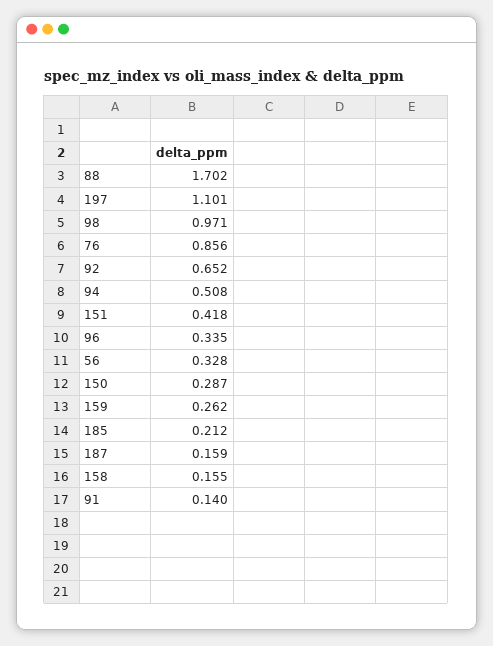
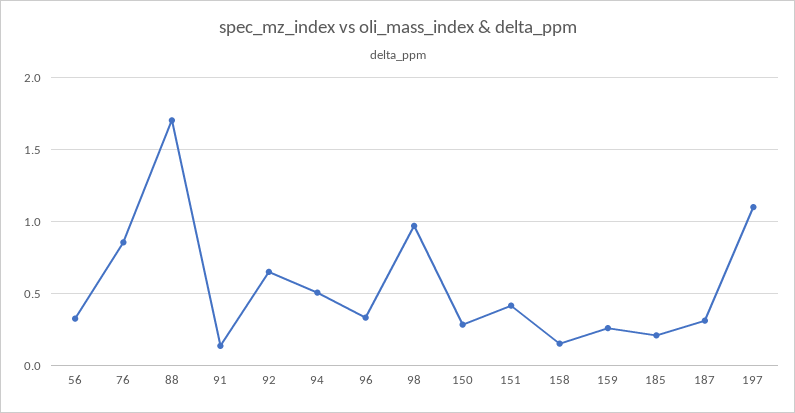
  {
    "88": 1.702,
    "197": 1.101,
    "98": 0.971,
    "76": 0.856,
    "92": 0.652,
    "94": 0.508,
    "151": 0.418,
    "96": 0.335,
    "56": 0.328,
    "150": 0.287,
    "159": 0.262,
    "185": 0.212,
-   "187": 0.159,
+   "187": 0.3,
    "158": 0.155,
    "91": 0.14
  }

